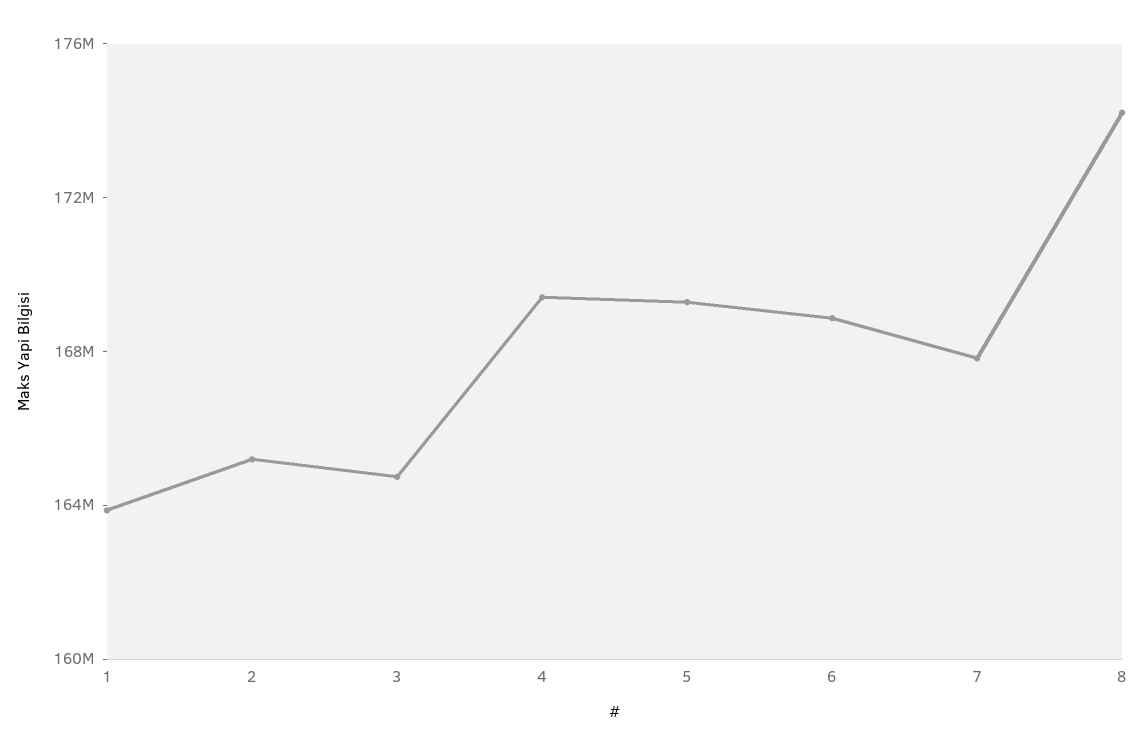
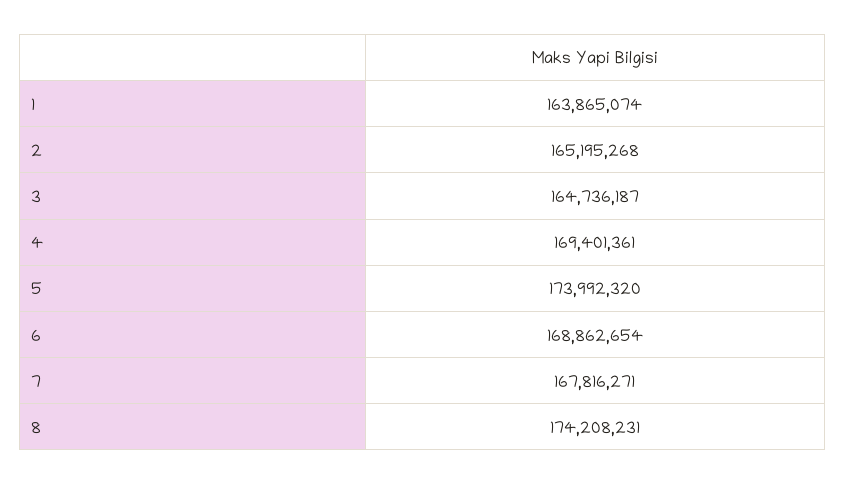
  {
    "1": 163865074,
    "2": 165195268,
    "3": 164736187,
    "4": 169401361,
-   "5": 169000000,
+   "5": 173992320,
    "6": 168862654,
    "7": 167816271,
    "8": 174208231
  }

